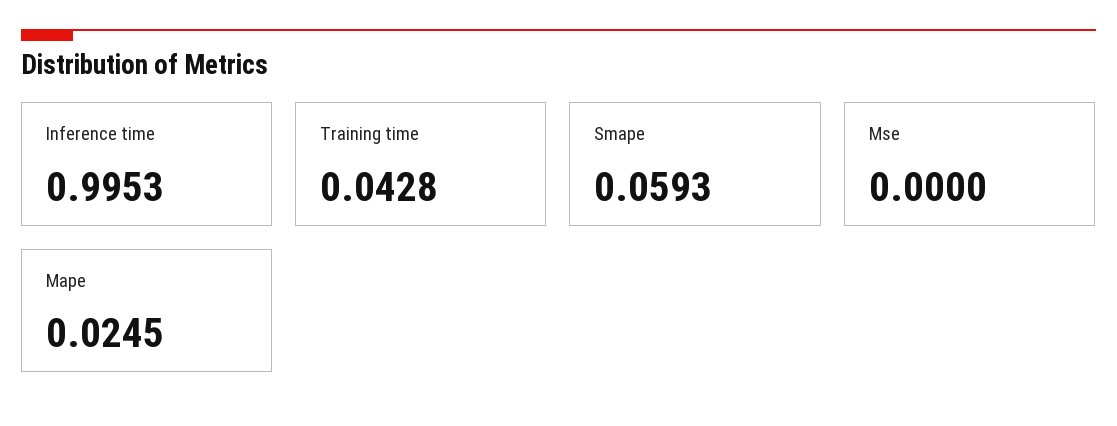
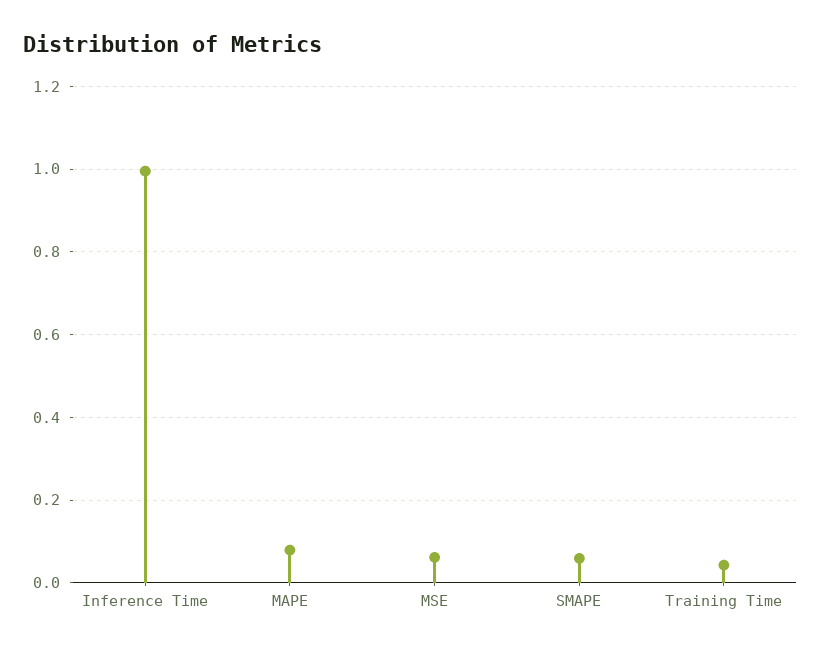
  {
    "Inference time": 0.9953,
    "Training time": 0.0428,
    "Smape": 0.0593,
-   "Mse": 0,
+   "Mse": 0.06,
-   "Mape": 0.0245
+   "Mape": 0.08
  }

